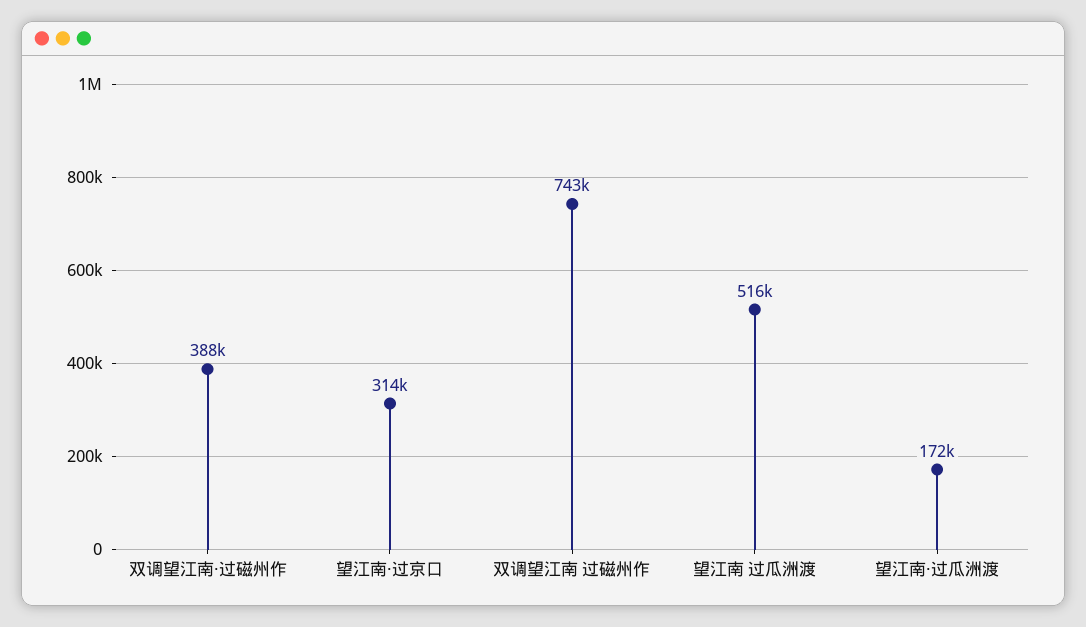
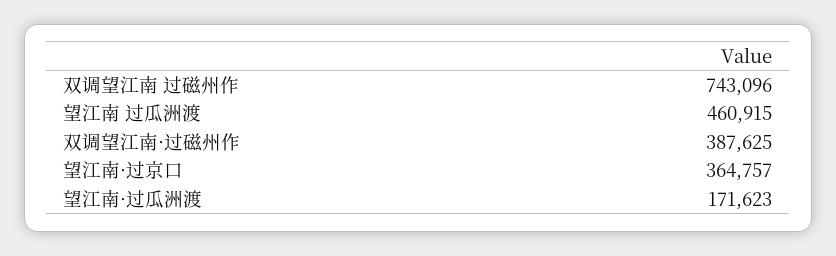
  {
    "双调望江南·过磁州作": 387625,
-   "望江南·过京口": 314000,
+   "望江南·过京口": 364757,
    "双调望江南 过磁州作": 743096,
-   "望江南 过瓜洲渡": 516000,
+   "望江南 过瓜洲渡": 460915,
    "望江南·过瓜洲渡": 171623
  }

